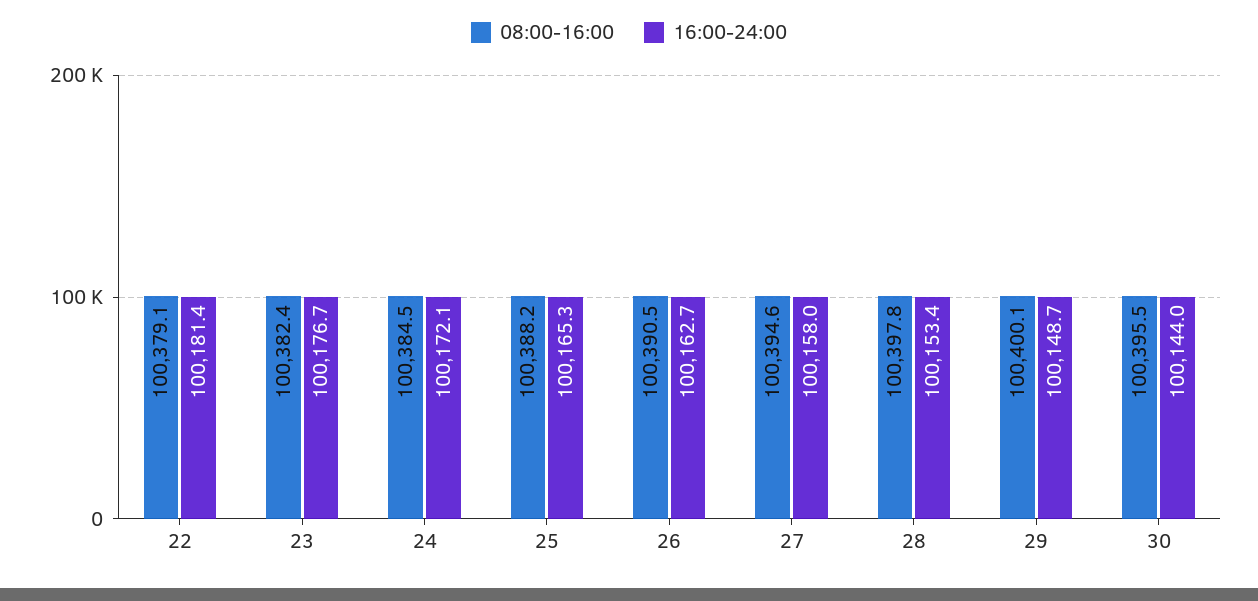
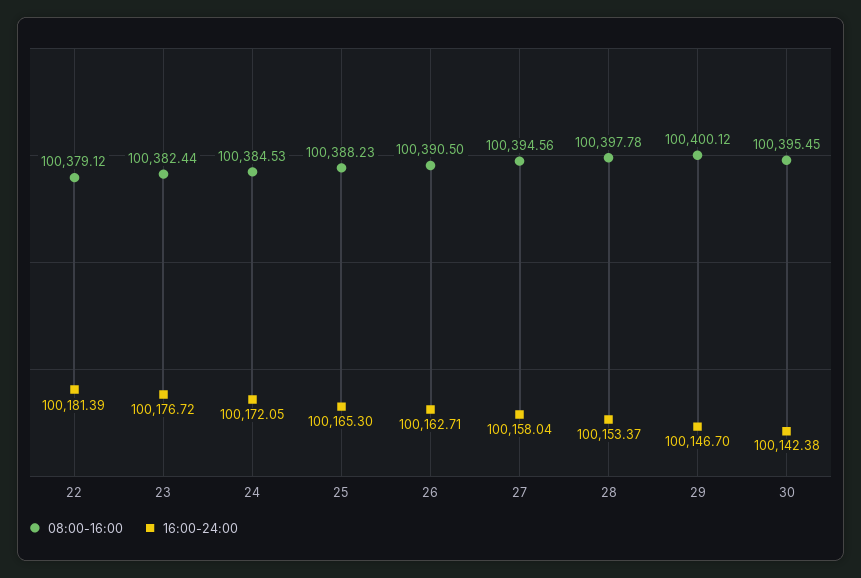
  {
    "08:00-16:00": {
      "22": 100379.12,
      "23": 100382.44,
      "24": 100384.53,
      "25": 100388.23,
      "26": 100390.5,
      "27": 100394.56,
      "28": 100397.78,
      "29": 100400.12,
      "30": 100395.45
    },
    "16:00-24:00": {
      "22": 100181.39,
      "23": 100176.72,
      "24": 100172.05,
      "25": 100165.3,
      "26": 100162.71,
      "27": 100158.04,
      "28": 100153.37,
-     "29": 100148.7,
+     "29": 100146.7,
-     "30": 100144
+     "30": 100142.38
    }
  }

